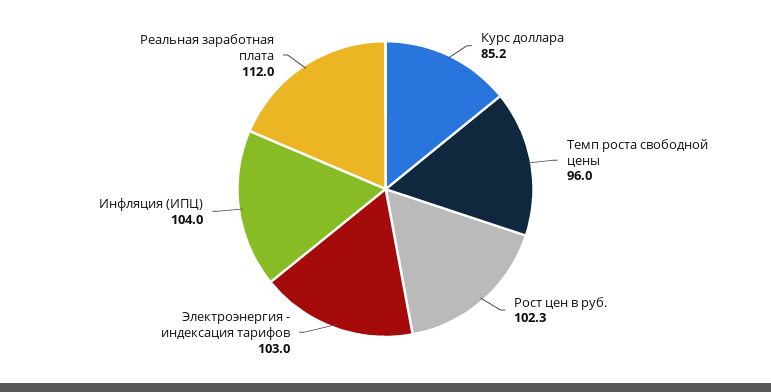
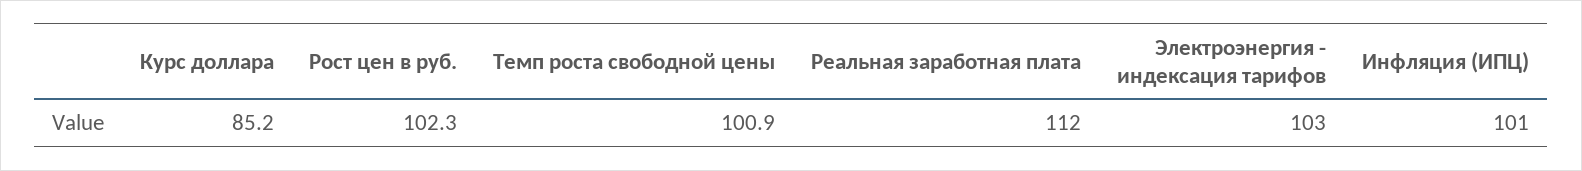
  {
    "Курс доллара": 85.2,
-   "Темп роста свободной цены": 96,
+   "Темп роста свободной цены": 100.9,
    "Рост цен в руб.": 102.3,
    "Электроэнергия - индексация тарифов": 103,
-   "Инфляция (ИПЦ)": 104,
+   "Инфляция (ИПЦ)": 101,
    "Реальная заработная плата": 112
  }

